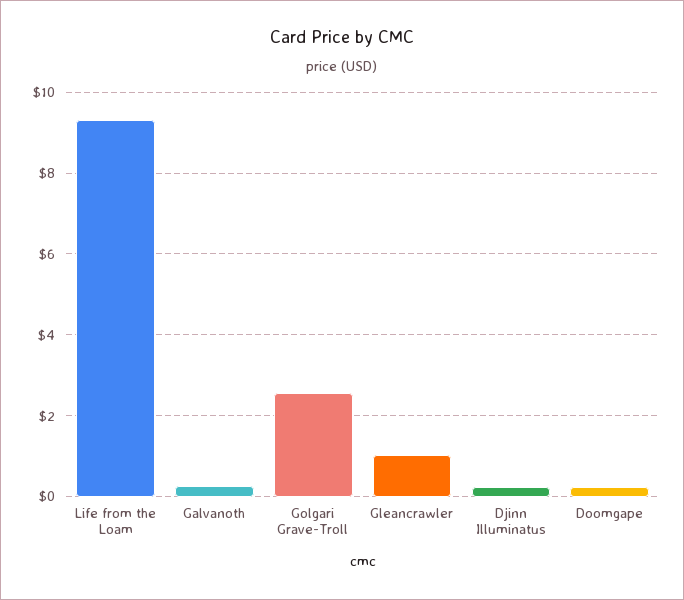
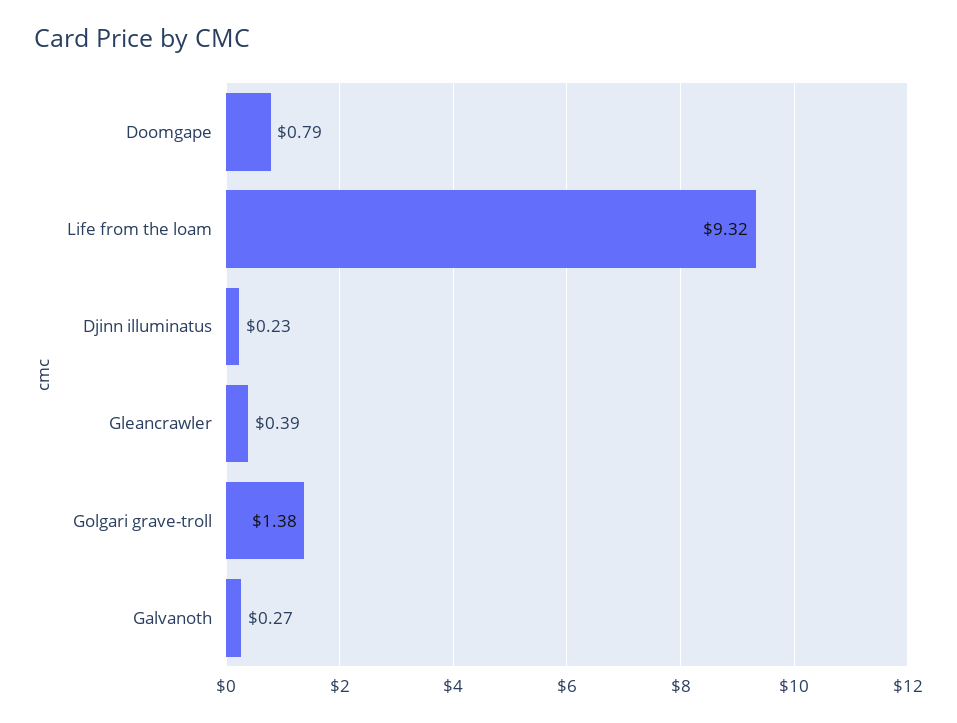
  {
    "Life from the Loam": 9.32,
    "Galvanoth": 0.27,
-   "Golgari Grave-Troll": 2.6,
+   "Golgari Grave-Troll": 1.38,
-   "Gleancrawler": 1,
+   "Gleancrawler": 0.39,
    "Djinn Illuminatus": 0.23,
-   "Doomgape": 0.2
+   "Doomgape": 0.79
  }

